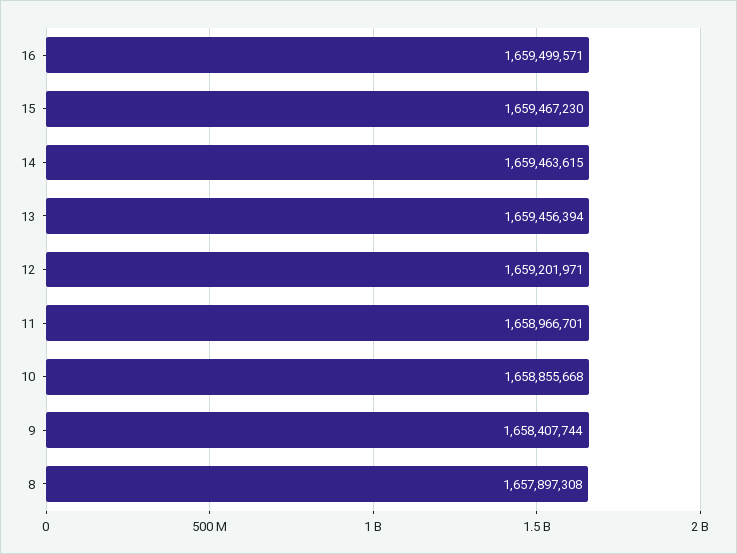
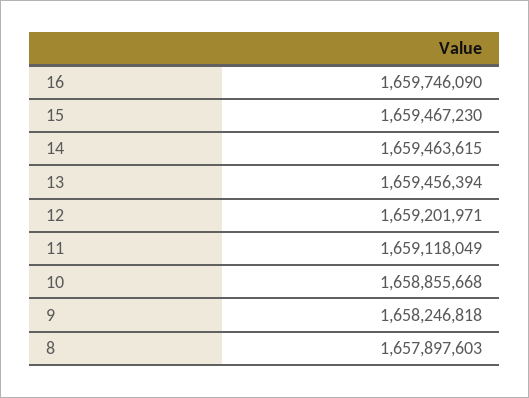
  {
-   "16": 1659499571,
+   "16": 1659746090,
    "15": 1659467230,
    "14": 1659463615,
    "13": 1659456394,
    "12": 1659201971,
-   "11": 1658966701,
+   "11": 1659118049,
    "10": 1658855668,
-   "9": 1658407744,
+   "9": 1658246818,
-   "8": 1657897308
+   "8": 1657897603
  }

